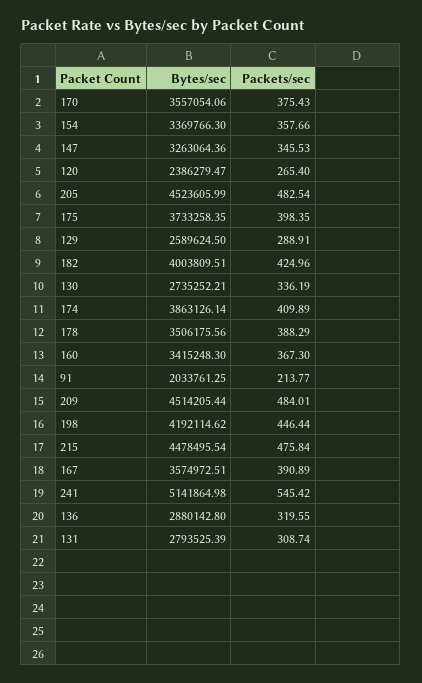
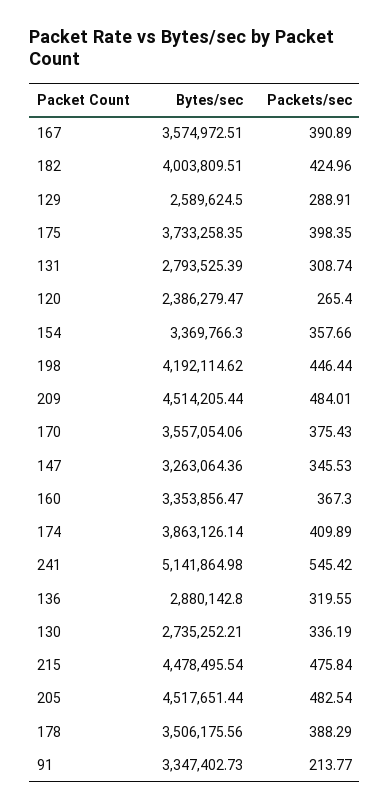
  {
    "Bytes/sec": {
      "170": 3557054.06,
      "154": 3369766.3,
      "147": 3263064.36,
      "120": 2386279.47,
-     "205": 4523605.99,
+     "205": 4517651.44,
      "175": 3733258.35,
      "129": 2589624.5,
      "182": 4003809.51,
      "130": 2735252.21,
      "174": 3863126.14,
      "178": 3506175.56,
-     "160": 3415248.3,
+     "160": 3353856.47,
-     "91": 2033761.25,
+     "91": 3347402.73,
      "209": 4514205.44,
      "198": 4192114.62,
      "215": 4478495.54,
      "167": 3574972.51,
      "241": 5141864.98,
      "136": 2880142.8,
      "131": 2793525.39
    },
    "Packets/sec": {
      "170": 375.43,
      "154": 357.66,
      "147": 345.53,
      "120": 265.4,
      "205": 482.54,
      "175": 398.35,
      "129": 288.91,
      "182": 424.96,
      "130": 336.19,
      "174": 409.89,
      "178": 388.29,
      "160": 367.3,
      "91": 213.77,
      "209": 484.01,
      "198": 446.44,
      "215": 475.84,
      "167": 390.89,
      "241": 545.42,
      "136": 319.55,
      "131": 308.74
    }
  }

